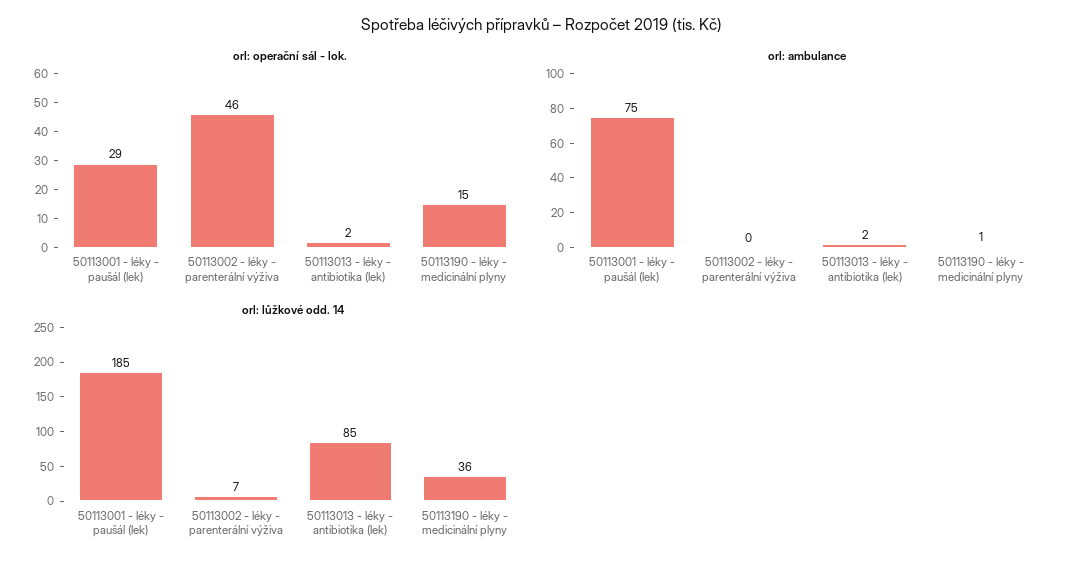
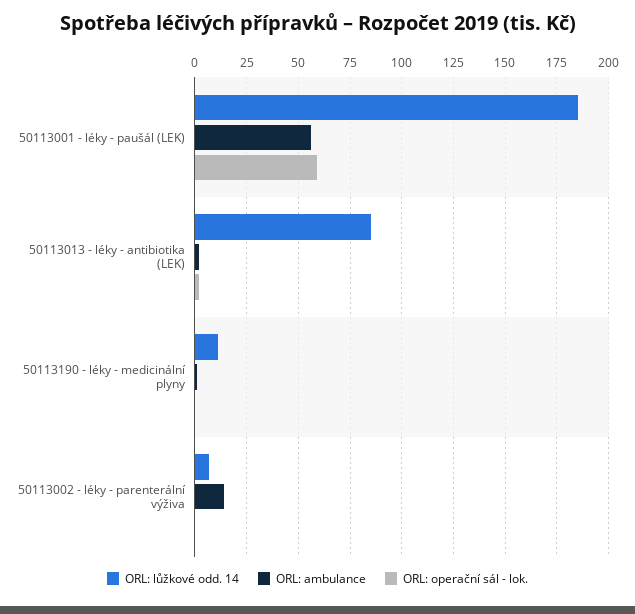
  {
    "orl: operační sál - lok.": {
-     "50113001 - léky - paušál (lek)": 29,
+     "50113001 - léky - paušál (lek)": 60,
-     "50113002 - léky - parenterální výživa": 46,
+     "50113002 - léky - parenterální výživa": 0,
      "50113013 - léky - antibiotika (lek)": 2,
-     "50113190 - léky - medicinální plyny": 15
+     "50113190 - léky - medicinální plyny": 0
    },
    "orl: ambulance": {
-     "50113001 - léky - paušál (lek)": 75,
+     "50113001 - léky - paušál (lek)": 55,
-     "50113002 - léky - parenterální výživa": 0,
+     "50113002 - léky - parenterální výživa": 15,
      "50113013 - léky - antibiotika (lek)": 2,
      "50113190 - léky - medicinální plyny": 1
    },
    "orl: lůžkové odd. 14": {
      "50113001 - léky - paušál (lek)": 185,
      "50113002 - léky - parenterální výživa": 7,
      "50113013 - léky - antibiotika (lek)": 85,
-     "50113190 - léky - medicinální plyny": 36
+     "50113190 - léky - medicinální plyny": 10
    }
  }

